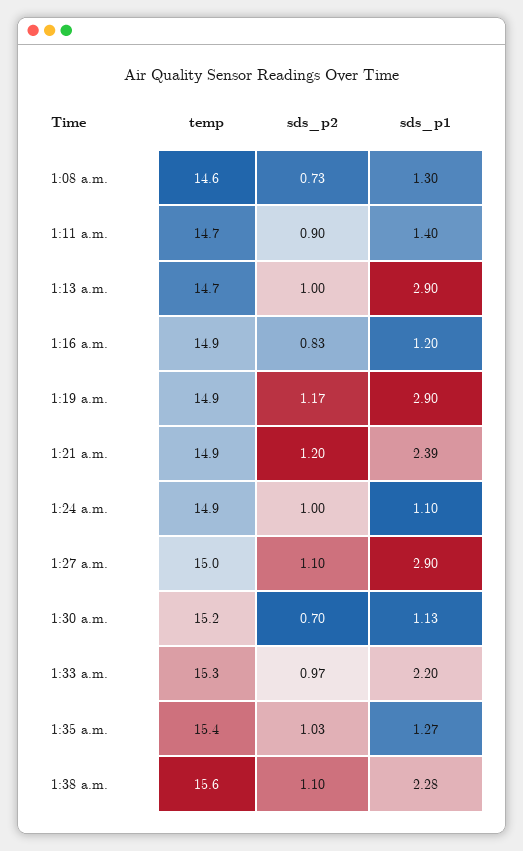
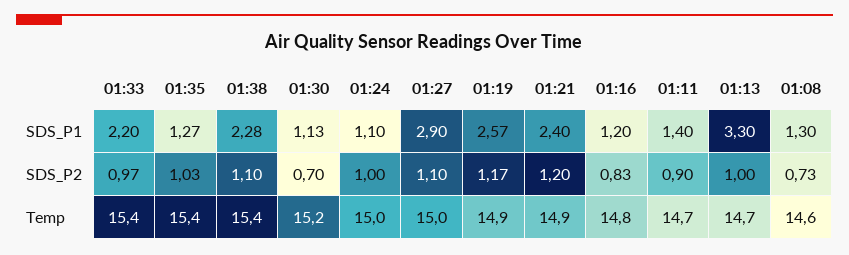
  {
    "temp": {
      "1:08 a.m.": 14.6,
      "1:11 a.m.": 14.7,
      "1:13 a.m.": 14.7,
-     "1:16 a.m.": 14.9,
+     "1:16 a.m.": 14.8,
      "1:19 a.m.": 14.9,
      "1:21 a.m.": 14.9,
-     "1:24 a.m.": 14.9,
+     "1:24 a.m.": 15,
      "1:27 a.m.": 15,
      "1:30 a.m.": 15.2,
-     "1:33 a.m.": 15.3,
+     "1:33 a.m.": 15.4,
      "1:35 a.m.": 15.4,
-     "1:38 a.m.": 15.6
+     "1:38 a.m.": 15.4
    },
    "sds_p2": {
      "1:08 a.m.": 0.73,
      "1:11 a.m.": 0.9,
      "1:13 a.m.": 1,
      "1:16 a.m.": 0.83,
      "1:19 a.m.": 1.17,
      "1:21 a.m.": 1.2,
      "1:24 a.m.": 1,
      "1:27 a.m.": 1.1,
      "1:30 a.m.": 0.7,
      "1:33 a.m.": 0.97,
      "1:35 a.m.": 1.03,
      "1:38 a.m.": 1.1
    },
    "sds_p1": {
      "1:08 a.m.": 1.3,
      "1:11 a.m.": 1.4,
-     "1:13 a.m.": 2.9,
+     "1:13 a.m.": 3.3,
      "1:16 a.m.": 1.2,
-     "1:19 a.m.": 2.9,
+     "1:19 a.m.": 2.57,
-     "1:21 a.m.": 2.39,
+     "1:21 a.m.": 2.4,
      "1:24 a.m.": 1.1,
      "1:27 a.m.": 2.9,
      "1:30 a.m.": 1.13,
      "1:33 a.m.": 2.2,
      "1:35 a.m.": 1.27,
      "1:38 a.m.": 2.28
    }
  }

